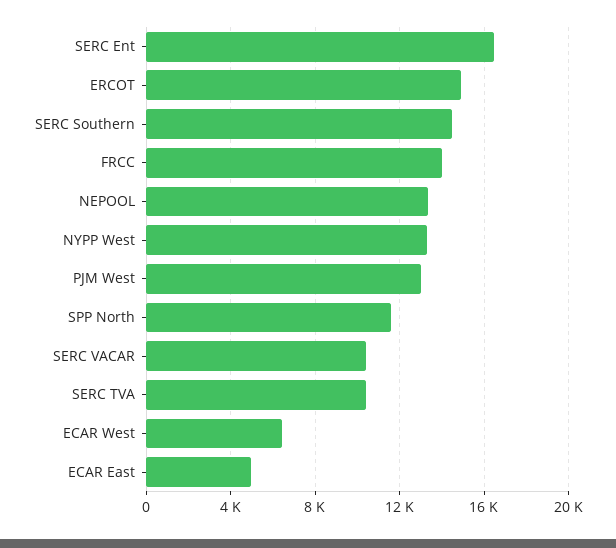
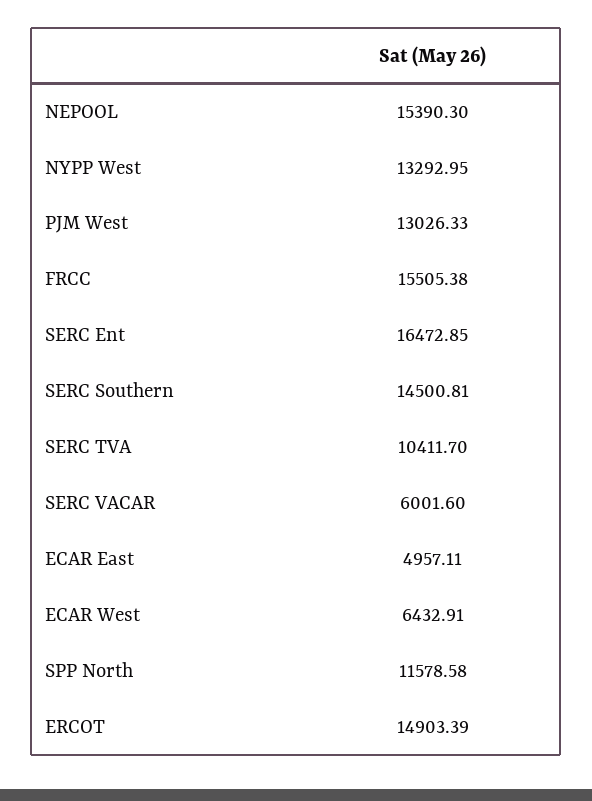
  {
    "SERC Ent": 16472.85,
    "ERCOT": 14903.39,
    "SERC Southern": 14500.81,
-   "FRCC": 14000,
+   "FRCC": 15505.38,
-   "NEPOOL": 13500,
+   "NEPOOL": 15390.3,
    "NYPP West": 13292.95,
    "PJM West": 13026.33,
    "SPP North": 11578.58,
-   "SERC VACAR": 10500,
+   "SERC VACAR": 6001.6,
    "SERC TVA": 10411.7,
    "ECAR West": 6432.91,
    "ECAR East": 4957.11
  }

